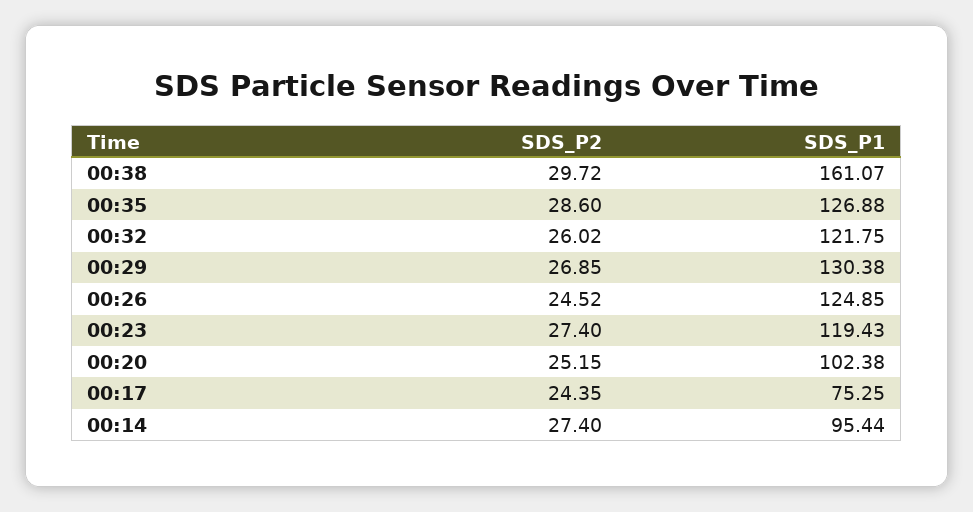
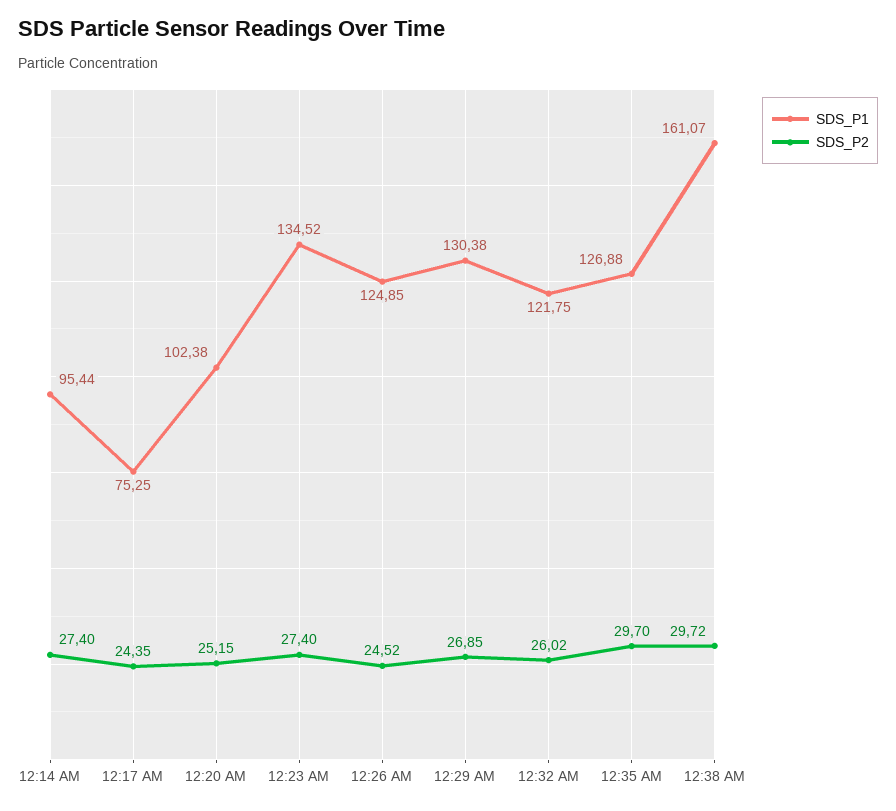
  {
    "SDS_P2": {
      "00:38": 29.72,
-     "00:35": 28.6,
+     "00:35": 29.7,
      "00:32": 26.02,
      "00:29": 26.85,
      "00:26": 24.52,
      "00:23": 27.4,
      "00:20": 25.15,
      "00:17": 24.35,
      "00:14": 27.4
    },
    "SDS_P1": {
      "00:38": 161.07,
      "00:35": 126.88,
      "00:32": 121.75,
      "00:29": 130.38,
      "00:26": 124.85,
-     "00:23": 119.43,
+     "00:23": 134.52,
      "00:20": 102.38,
      "00:17": 75.25,
      "00:14": 95.44
    }
  }

